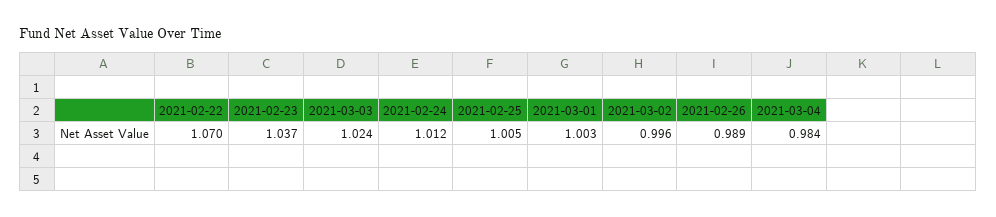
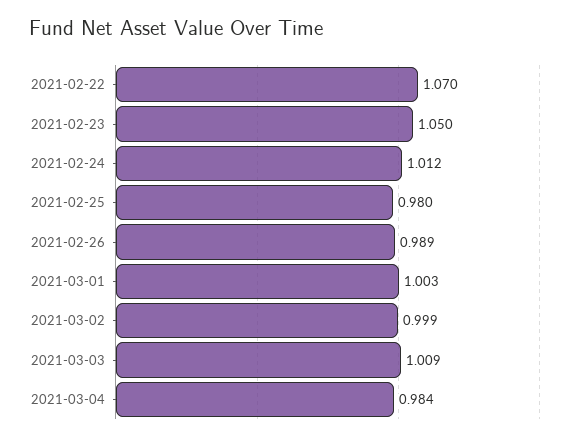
  {
    "2021-02-22": 1.07,
-   "2021-02-23": 1.037,
+   "2021-02-23": 1.05,
-   "2021-03-03": 1.024,
+   "2021-03-03": 1.009,
    "2021-02-24": 1.012,
-   "2021-02-25": 1.005,
+   "2021-02-25": 0.98,
    "2021-03-01": 1.003,
-   "2021-03-02": 0.996,
+   "2021-03-02": 0.999,
    "2021-02-26": 0.989,
    "2021-03-04": 0.984
  }

